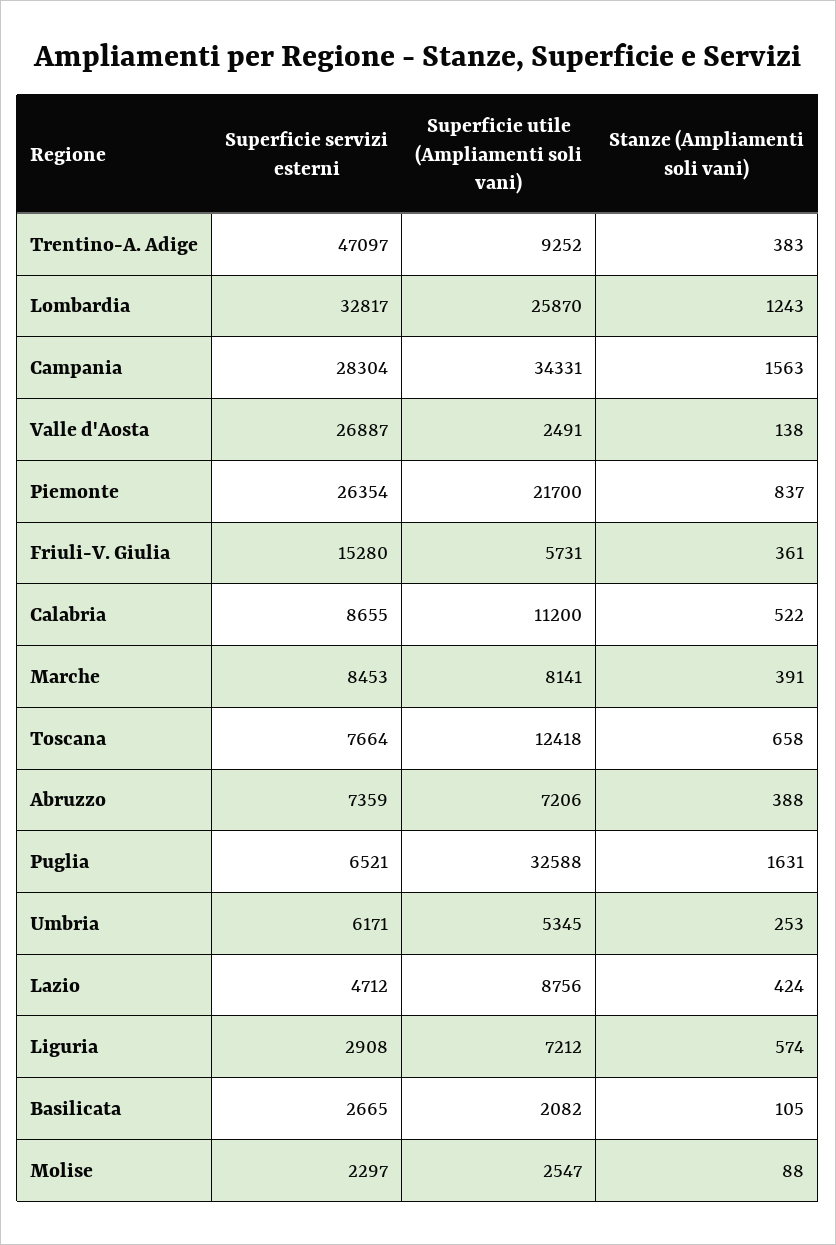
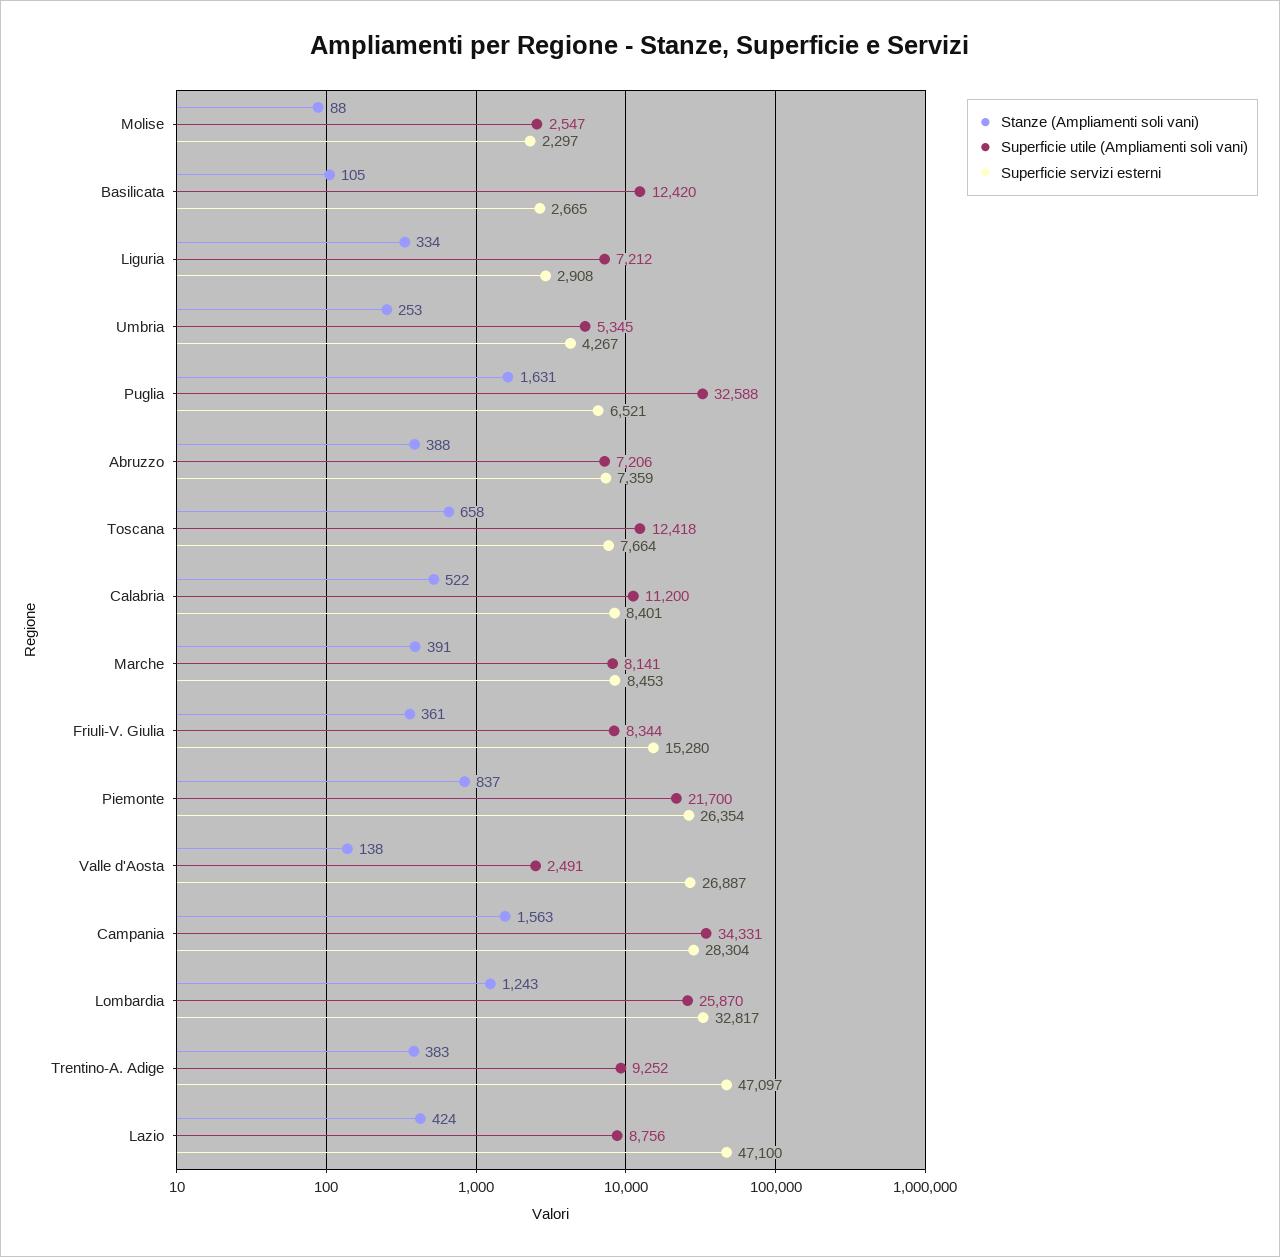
  {
    "Superficie servizi esterni": {
      "Trentino-A. Adige": 47097,
      "Lombardia": 32817,
      "Campania": 28304,
      "Valle d'Aosta": 26887,
      "Piemonte": 26354,
      "Friuli-V. Giulia": 15280,
-     "Calabria": 8655,
+     "Calabria": 8401,
      "Marche": 8453,
      "Toscana": 7664,
      "Abruzzo": 7359,
      "Puglia": 6521,
-     "Umbria": 6171,
+     "Umbria": 4267,
-     "Lazio": 4712,
+     "Lazio": 47100,
      "Liguria": 2908,
      "Basilicata": 2665,
      "Molise": 2297
    },
    "Superficie utile (Ampliamenti soli vani)": {
      "Trentino-A. Adige": 9252,
      "Lombardia": 25870,
      "Campania": 34331,
      "Valle d'Aosta": 2491,
      "Piemonte": 21700,
-     "Friuli-V. Giulia": 5731,
+     "Friuli-V. Giulia": 8344,
      "Calabria": 11200,
      "Marche": 8141,
      "Toscana": 12418,
      "Abruzzo": 7206,
      "Puglia": 32588,
      "Umbria": 5345,
      "Lazio": 8756,
      "Liguria": 7212,
-     "Basilicata": 2082,
+     "Basilicata": 12420,
      "Molise": 2547
    },
    "Stanze (Ampliamenti soli vani)": {
      "Trentino-A. Adige": 383,
      "Lombardia": 1243,
      "Campania": 1563,
      "Valle d'Aosta": 138,
      "Piemonte": 837,
      "Friuli-V. Giulia": 361,
      "Calabria": 522,
      "Marche": 391,
      "Toscana": 658,
      "Abruzzo": 388,
      "Puglia": 1631,
      "Umbria": 253,
      "Lazio": 424,
-     "Liguria": 574,
+     "Liguria": 334,
      "Basilicata": 105,
      "Molise": 88
    }
  }

